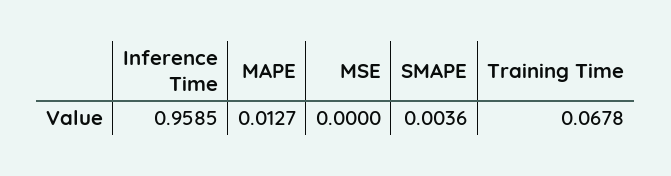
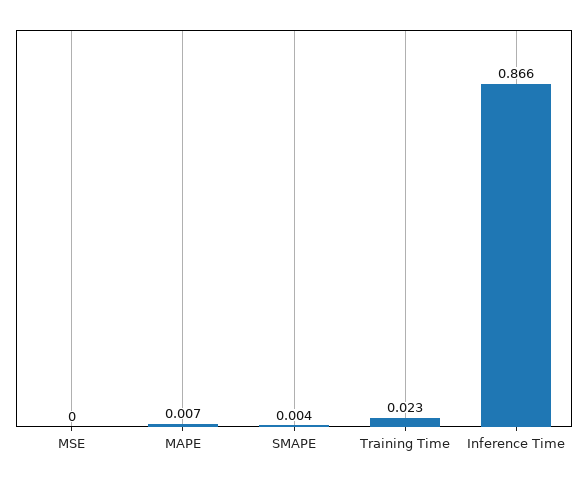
  {
-   "Inference Time": 0.9585,
+   "Inference Time": 0.866,
-   "MAPE": 0.0127,
+   "MAPE": 0.007,
    "MSE": 0,
    "SMAPE": 0.0036,
-   "Training Time": 0.0678
+   "Training Time": 0.023
  }

